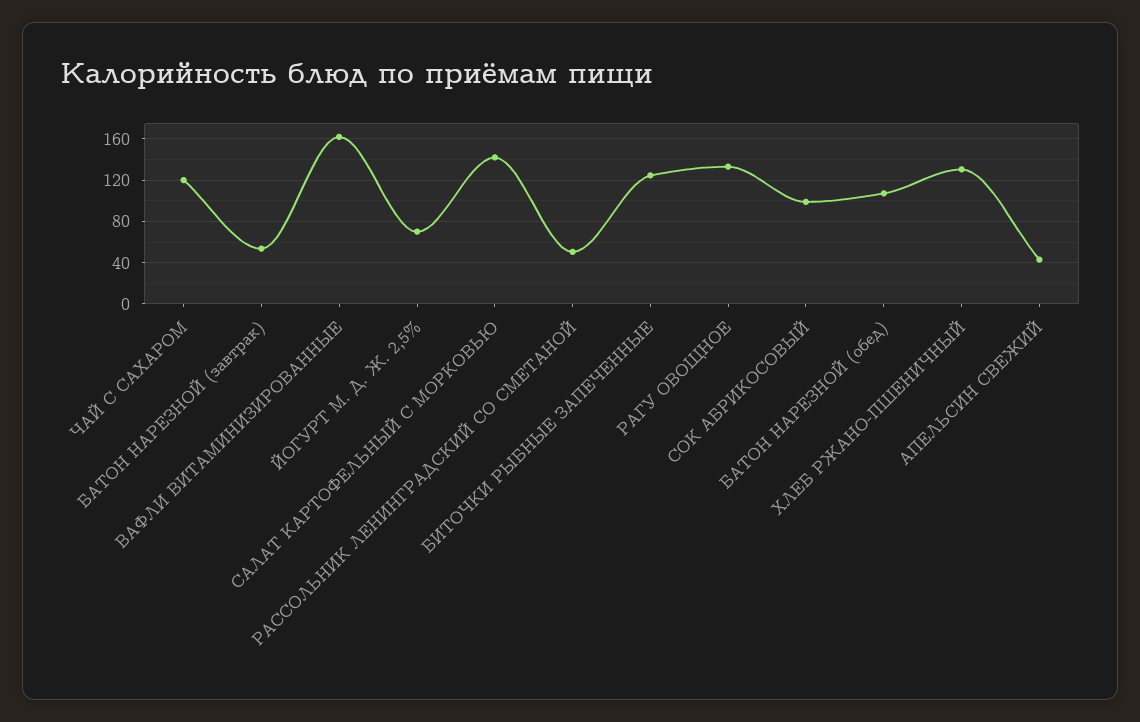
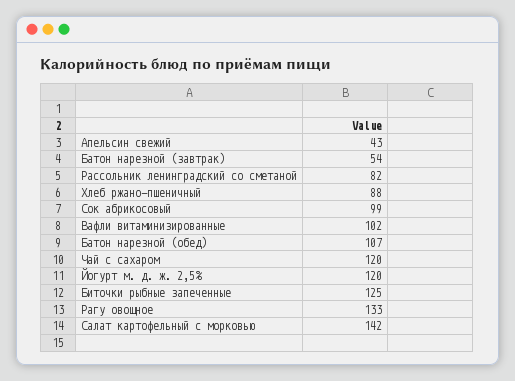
  {
    "ЧАЙ С САХАРОМ": 120,
    "БАТОН НАРЕЗНОЙ (завтрак)": 54,
-   "ВАФЛИ ВИТАМИНИЗИРОВАННЫЕ": 160,
+   "ВАФЛИ ВИТАМИНИЗИРОВАННЫЕ": 102,
-   "ЙОГУРТ М. Д. Ж. 2,5%": 70,
+   "ЙОГУРТ М. Д. Ж. 2,5%": 120,
    "САЛАТ КАРТОФЕЛЬНЫЙ С МОРКОВЬЮ": 142,
-   "РАССОЛЬНИК ЛЕНИНГРАДСКИЙ СО СМЕТАНОЙ": 50,
+   "РАССОЛЬНИК ЛЕНИНГРАДСКИЙ СО СМЕТАНОЙ": 82,
    "БИТОЧКИ РЫБНЫЕ ЗАПЕЧЕННЫЕ": 125,
    "РАГУ ОВОЩНОЕ": 133,
    "СОК АБРИКОСОВЫЙ": 99,
    "БАТОН НАРЕЗНОЙ (обед)": 107,
-   "ХЛЕБ РЖАНО-ПШЕНИЧНЫЙ": 130,
+   "ХЛЕБ РЖАНО-ПШЕНИЧНЫЙ": 88,
    "АПЕЛЬСИН СВЕЖИЙ": 43
  }

